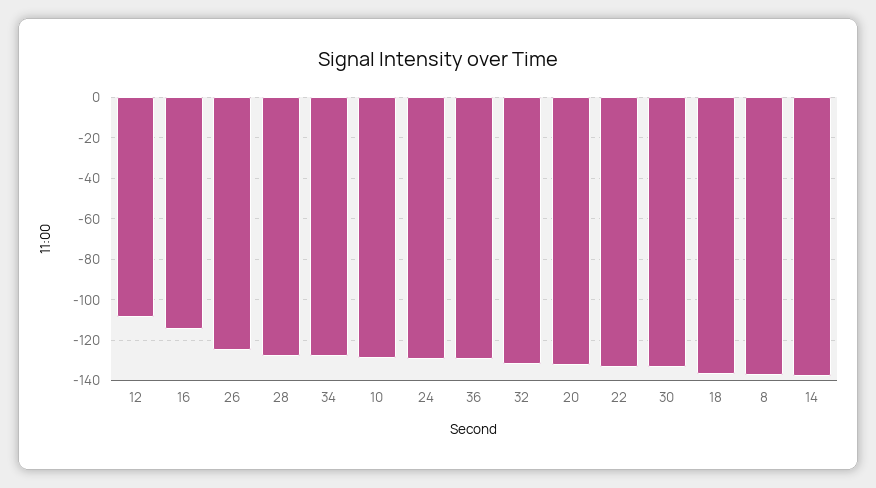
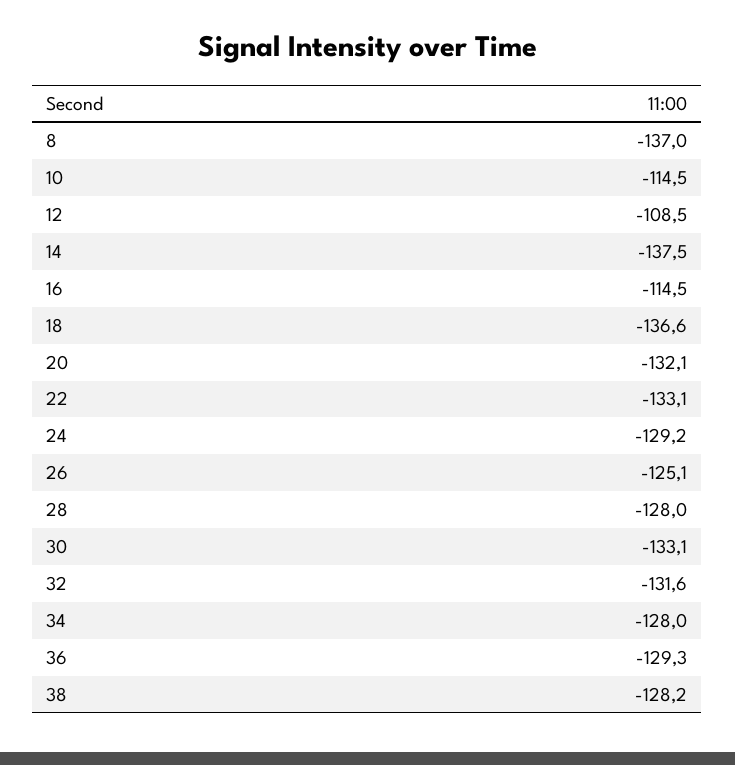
  {
    "12": -108.5,
    "16": -114.5,
    "26": -125.1,
    "28": -128,
    "34": -128,
-   "10": -130,
+   "10": -114.5,
    "24": -129.2,
    "36": -129.3,
    "32": -131.6,
    "20": -132.1,
    "22": -133.1,
    "30": -133.1,
    "18": -136.6,
    "8": -137,
-   "14": -137.5
+   "14": -137.5,
+   "38": -128.2
  }

